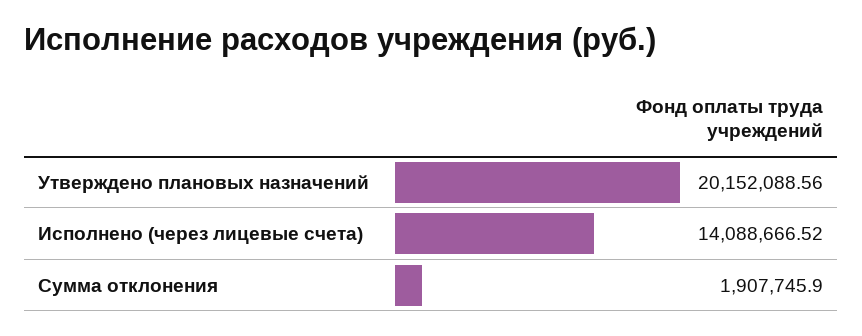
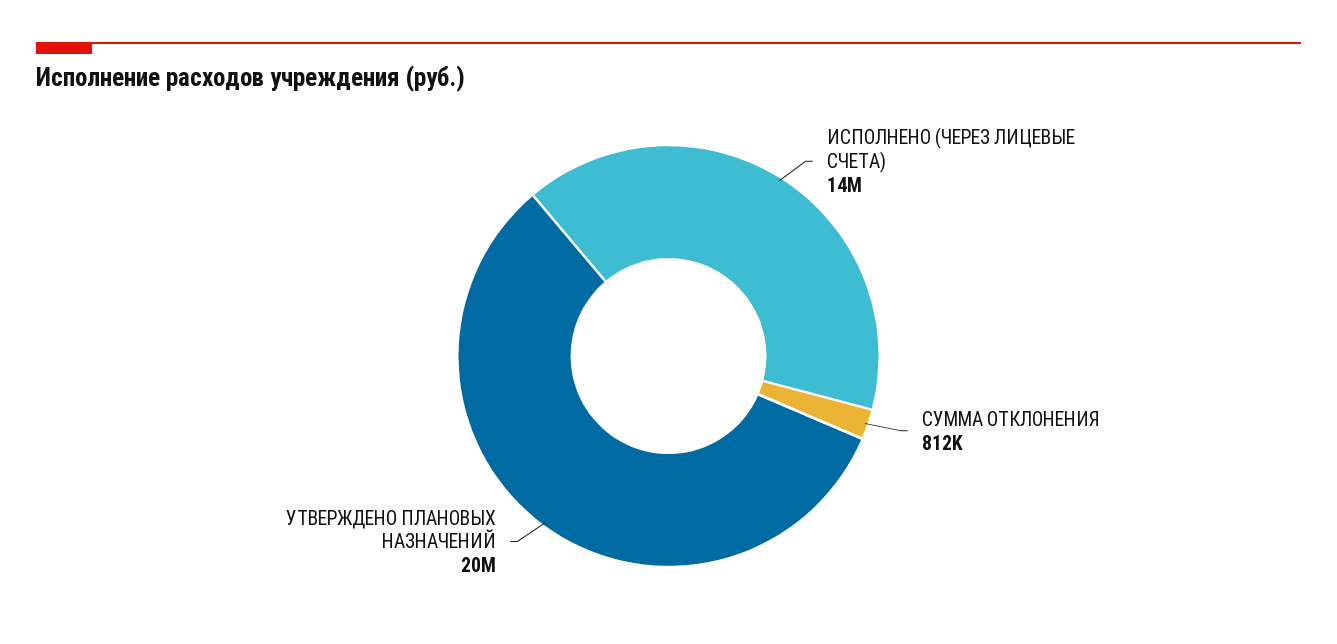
  {
    "Утверждено плановых назначений": 20152088.56,
    "Исполнено (через лицевые счета)": 14088666.52,
-   "Сумма отклонения": 1907745.9
+   "Сумма отклонения": 812000
  }

